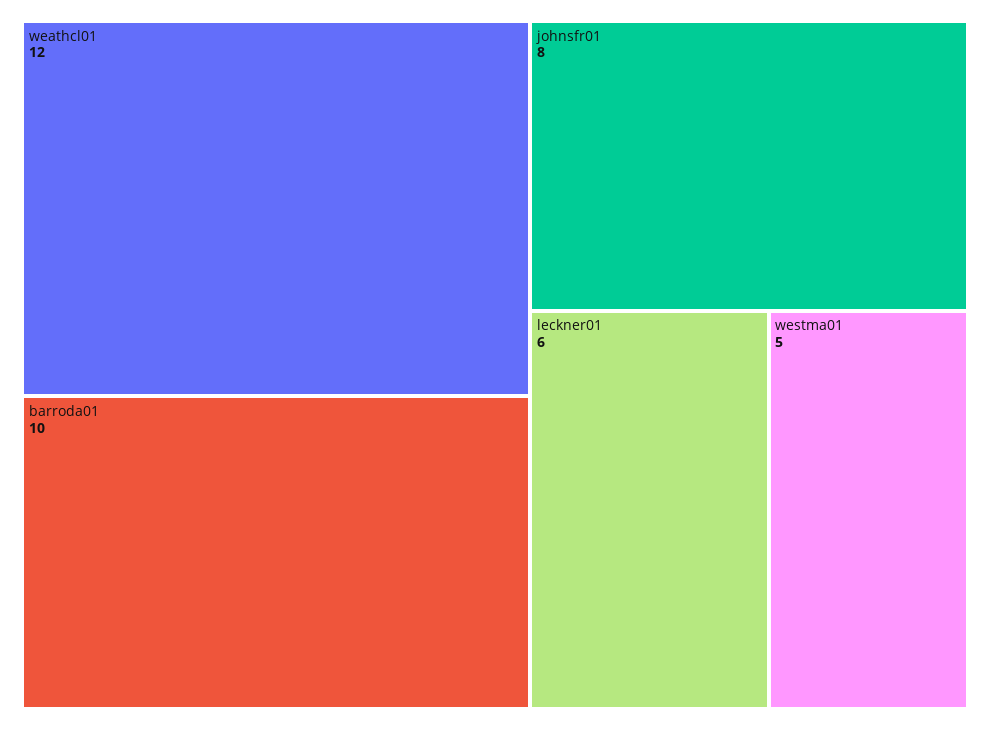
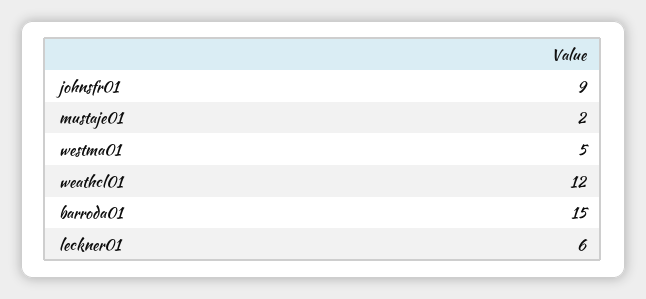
  {
    "weathcl01": 12,
-   "barroda01": 10,
+   "barroda01": 15,
-   "johnsfr01": 8,
+   "johnsfr01": 9,
    "leckner01": 6,
-   "westma01": 5
+   "westma01": 5,
+   "mustaje01": 2
  }

